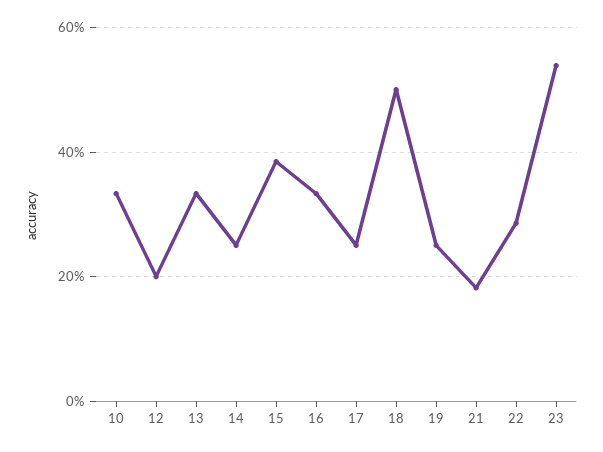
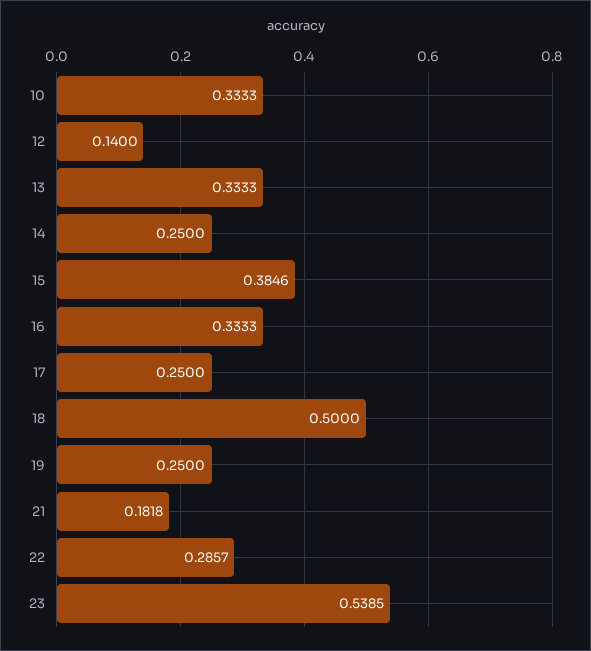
  {
    "10": 0.3333,
-   "12": 0.2,
+   "12": 0.14,
    "13": 0.3333,
    "14": 0.25,
    "15": 0.3846,
    "16": 0.3333,
    "17": 0.25,
    "18": 0.5,
    "19": 0.25,
    "21": 0.1818,
    "22": 0.2857,
    "23": 0.5385
  }

